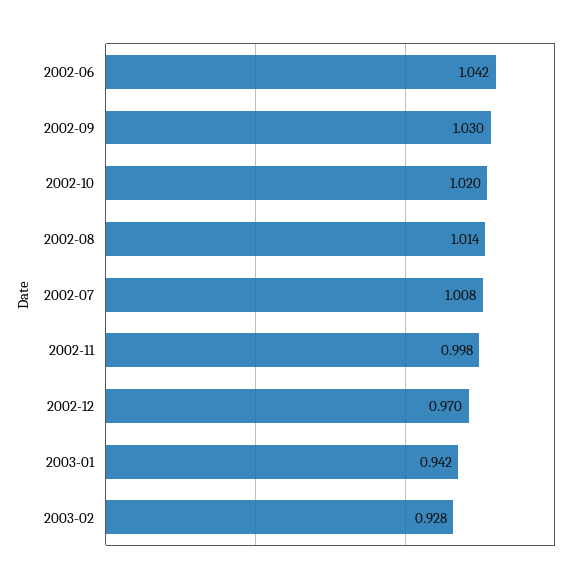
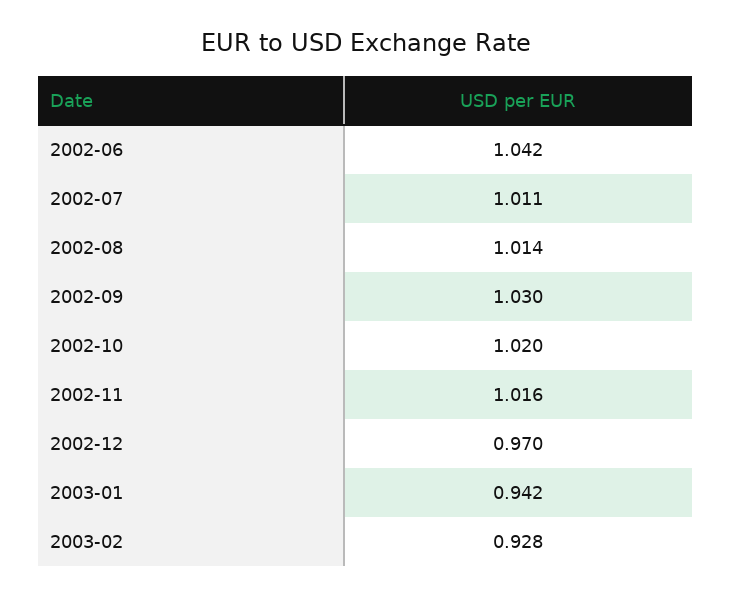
  {
    "2002-06": 1.042,
    "2002-09": 1.03,
    "2002-10": 1.02,
    "2002-08": 1.014,
-   "2002-07": 1.008,
+   "2002-07": 1.011,
-   "2002-11": 0.998,
+   "2002-11": 1.016,
    "2002-12": 0.97,
    "2003-01": 0.942,
    "2003-02": 0.928
  }

